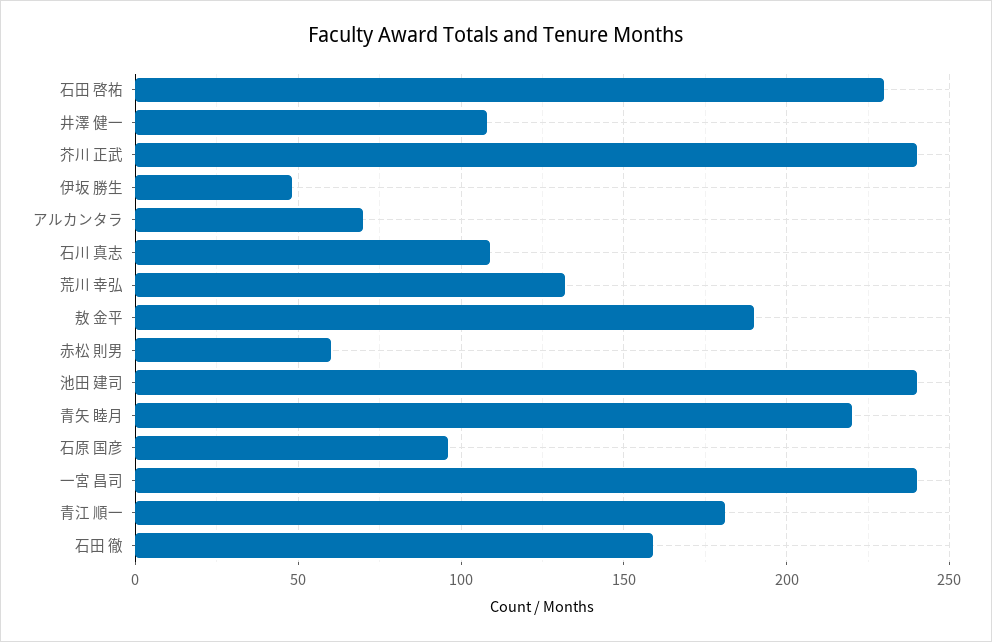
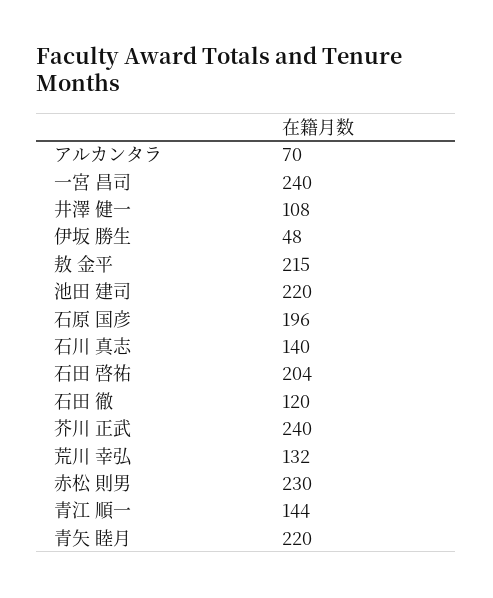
  {
-   "石田 啓祐": 230,
+   "石田 啓祐": 204,
    "井澤 健一": 108,
    "芥川 正武": 240,
    "伊坂 勝生": 48,
    "アルカンタラ": 70,
-   "石川 真志": 110,
+   "石川 真志": 140,
    "荒川 幸弘": 132,
-   "敖 金平": 190,
+   "敖 金平": 215,
-   "赤松 則男": 60,
+   "赤松 則男": 230,
-   "池田 建司": 240,
+   "池田 建司": 220,
    "青矢 睦月": 220,
-   "石原 国彦": 95,
+   "石原 国彦": 196,
    "一宮 昌司": 240,
-   "青江 順一": 180,
+   "青江 順一": 144,
-   "石田 徹": 160
+   "石田 徹": 120
  }

